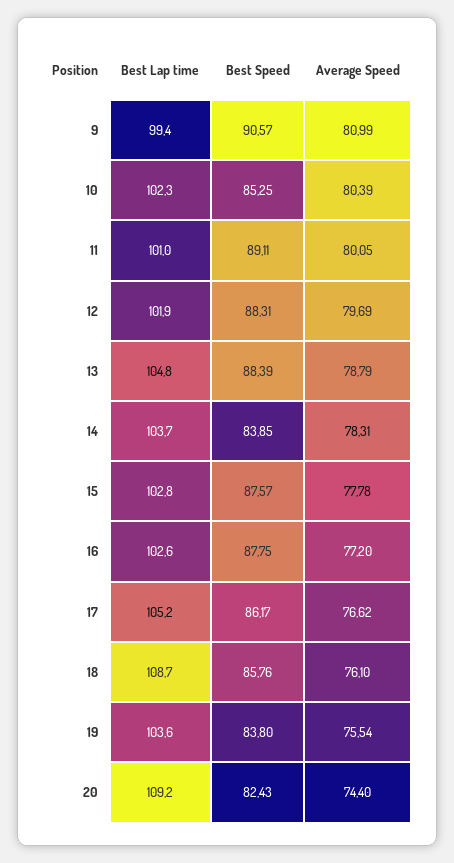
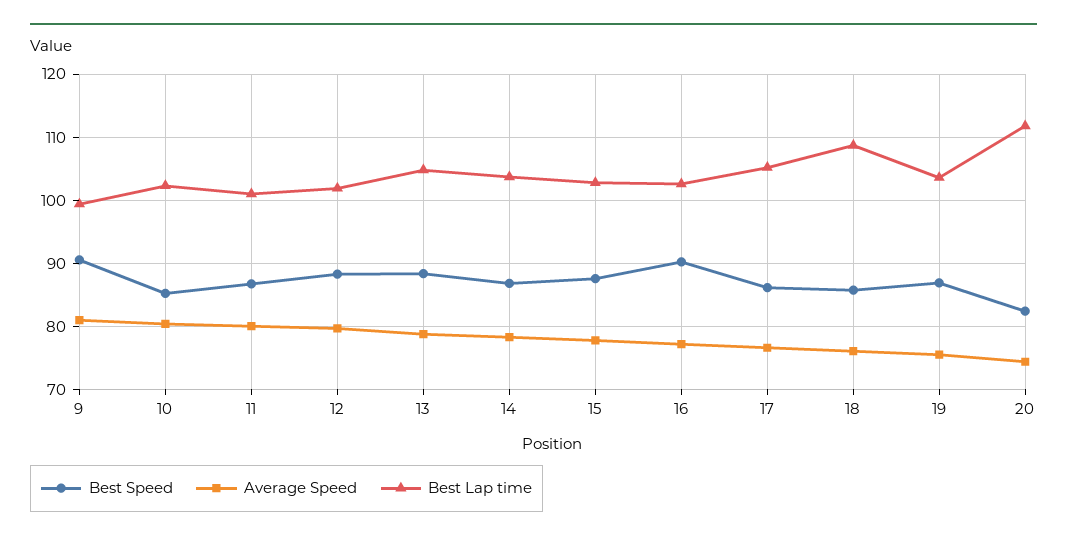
  {
    "Best Lap time": {
      "9": 99.4,
      "10": 102.3,
      "11": 101,
      "12": 101.9,
      "13": 104.8,
      "14": 103.7,
      "15": 102.8,
      "16": 102.6,
      "17": 105.2,
      "18": 108.7,
      "19": 103.6,
-     "20": 109.2
+     "20": 112
    },
    "Best Speed": {
      "9": 90.57,
      "10": 85.25,
-     "11": 89.11,
+     "11": 87,
      "12": 88.31,
      "13": 88.39,
-     "14": 83.85,
+     "14": 87,
      "15": 87.57,
-     "16": 87.75,
+     "16": 90,
      "17": 86.17,
      "18": 85.76,
-     "19": 83.8,
+     "19": 87,
      "20": 82.43
    },
    "Average Speed": {
      "9": 80.99,
      "10": 80.39,
      "11": 80.05,
      "12": 79.69,
      "13": 78.79,
      "14": 78.31,
      "15": 77.78,
      "16": 77.2,
      "17": 76.62,
      "18": 76.1,
      "19": 75.54,
      "20": 74.4
    }
  }

